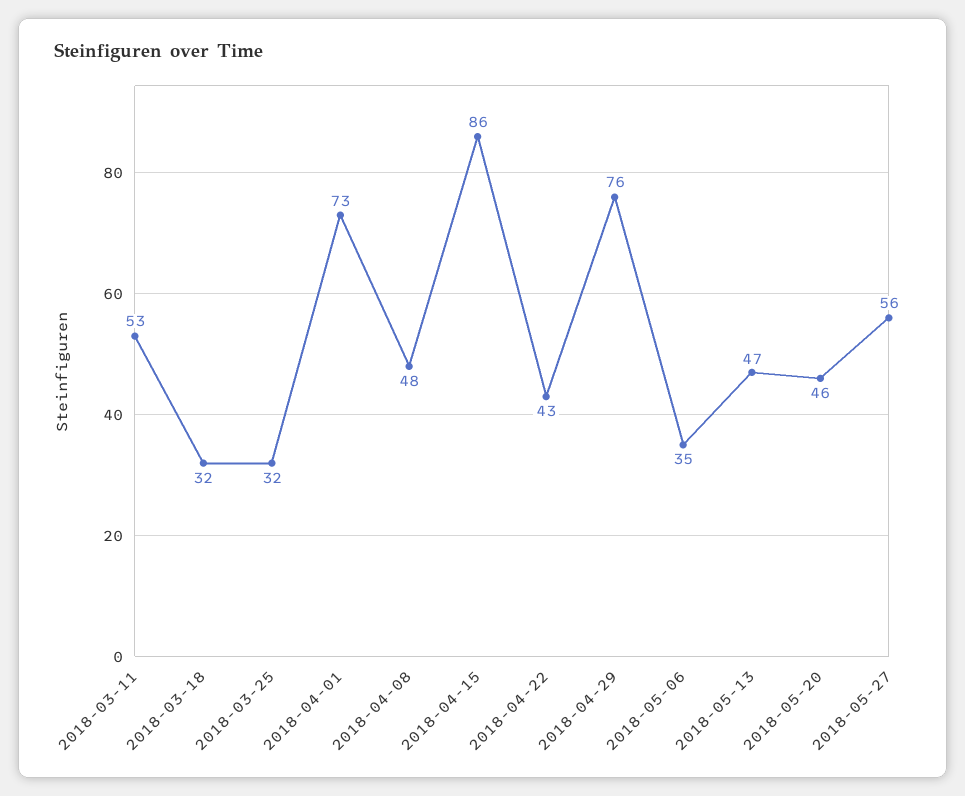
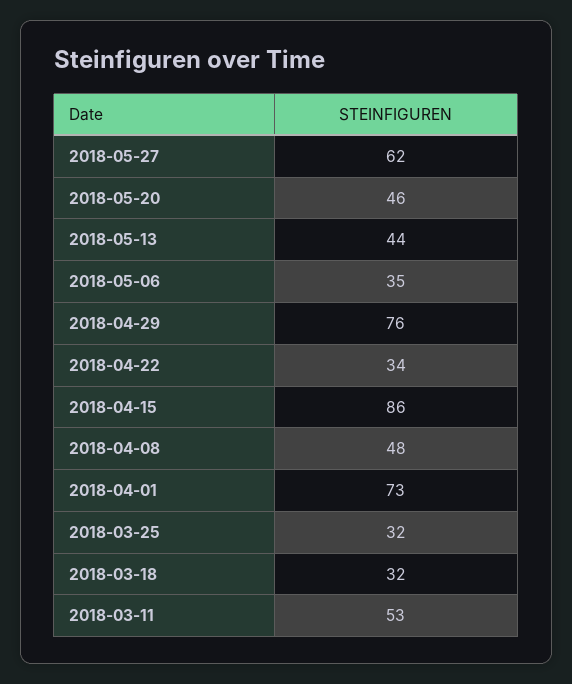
  {
    "2018-03-11": 53,
    "2018-03-18": 32,
    "2018-03-25": 32,
    "2018-04-01": 73,
    "2018-04-08": 48,
    "2018-04-15": 86,
-   "2018-04-22": 43,
+   "2018-04-22": 34,
    "2018-04-29": 76,
    "2018-05-06": 35,
-   "2018-05-13": 47,
+   "2018-05-13": 44,
    "2018-05-20": 46,
-   "2018-05-27": 56
+   "2018-05-27": 62
  }

